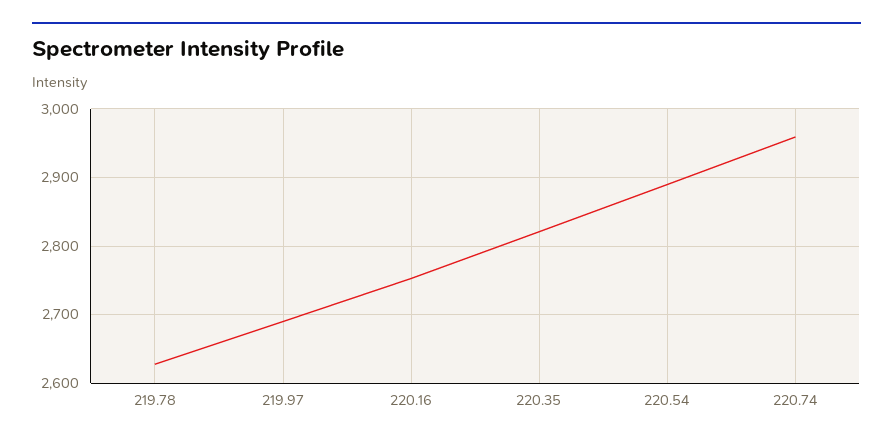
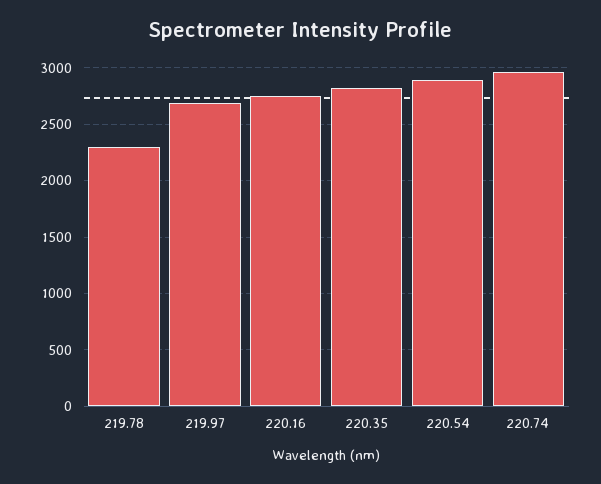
  {
-   "219.78": 2630,
+   "219.78": 2300,
    "219.97": 2690,
    "220.16": 2750,
    "220.35": 2820,
    "220.54": 2890,
    "220.74": 2960
  }

